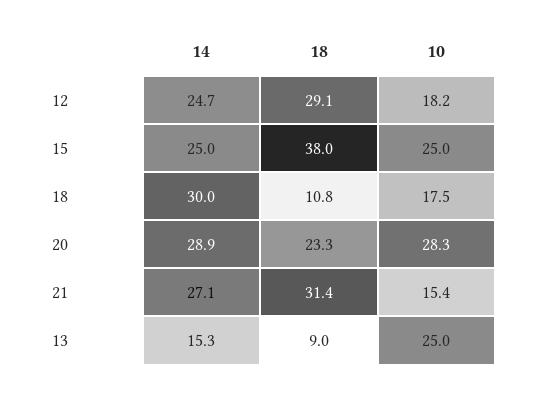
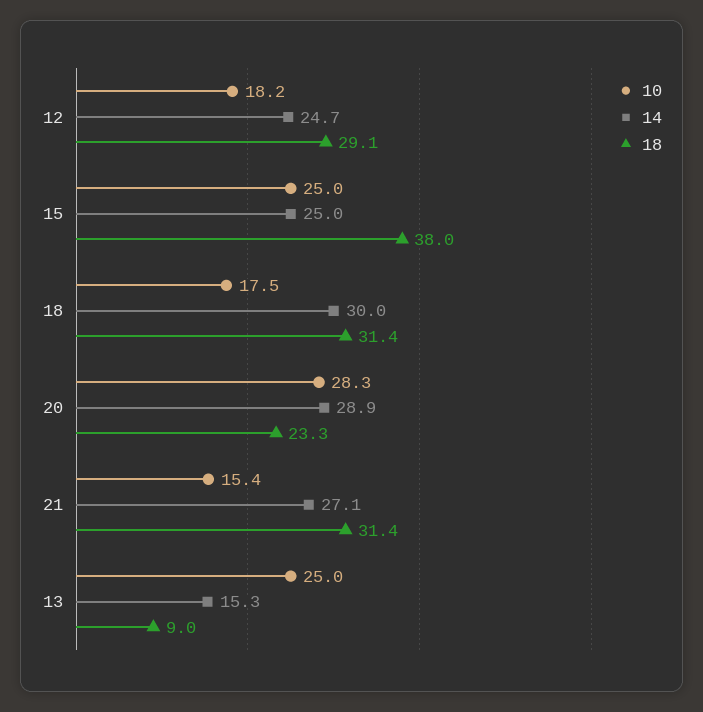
  {
    "14": {
      "12": 24.7,
      "15": 25,
      "18": 30,
      "20": 28.9,
      "21": 27.1,
      "13": 15.3
    },
    "18": {
      "12": 29.1,
      "15": 38,
-     "18": 10.8,
+     "18": 31.4,
      "20": 23.3,
      "21": 31.4,
      "13": 9
    },
    "10": {
      "12": 18.2,
      "15": 25,
      "18": 17.5,
      "20": 28.3,
      "21": 15.4,
      "13": 25
    }
  }

